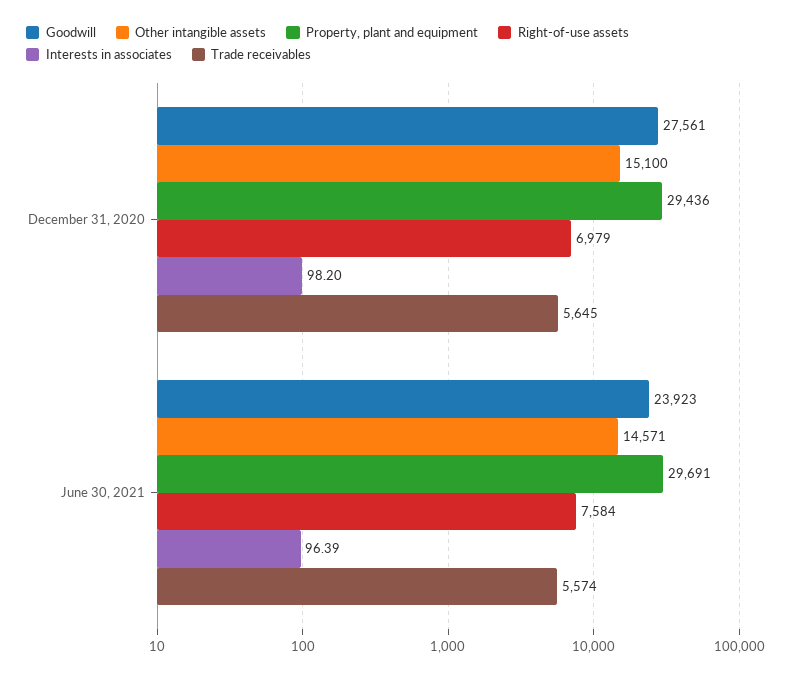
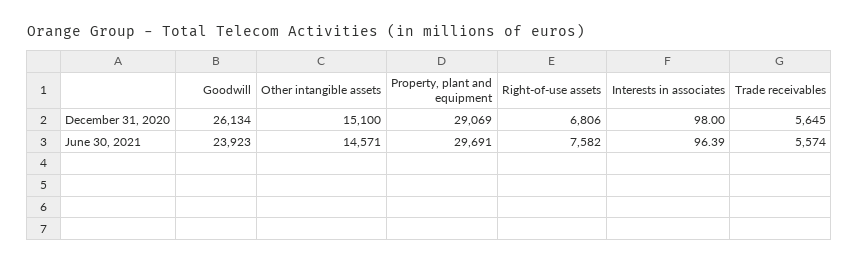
  {
    "Goodwill": {
-     "December 31, 2020": 27561,
+     "December 31, 2020": 26134,
      "June 30, 2021": 23923
    },
    "Other intangible assets": {
      "December 31, 2020": 15100,
      "June 30, 2021": 14571
    },
    "Property, plant and equipment": {
-     "December 31, 2020": 29436,
+     "December 31, 2020": 29069,
      "June 30, 2021": 29691
    },
    "Right-of-use assets": {
-     "December 31, 2020": 6979,
+     "December 31, 2020": 6806,
-     "June 30, 2021": 7584
+     "June 30, 2021": 7582
    },
    "Interests in associates": {
-     "December 31, 2020": 98.2,
+     "December 31, 2020": 98,
      "June 30, 2021": 96.39
    },
    "Trade receivables": {
      "December 31, 2020": 5645,
      "June 30, 2021": 5574
    }
  }

